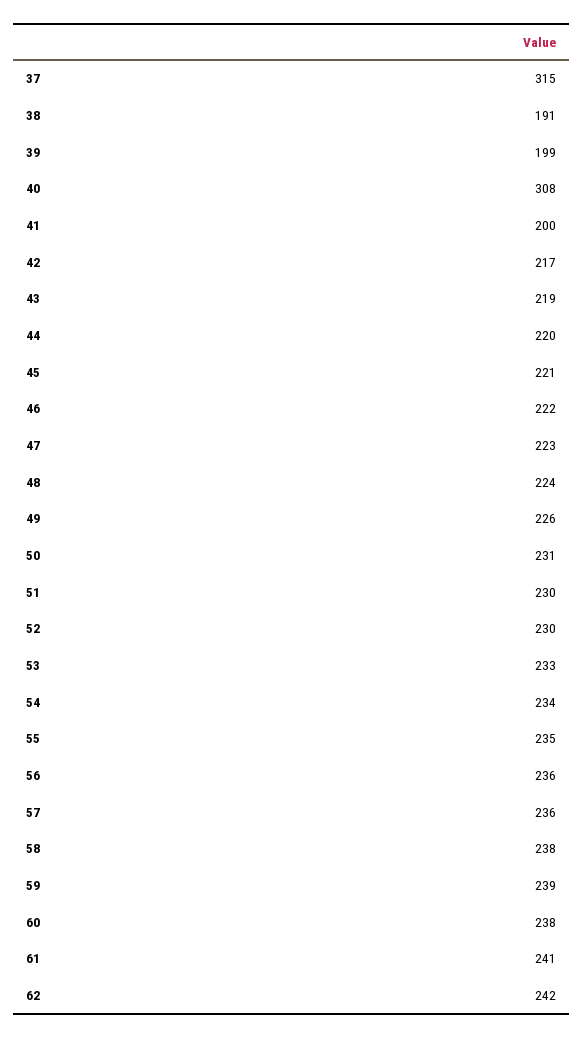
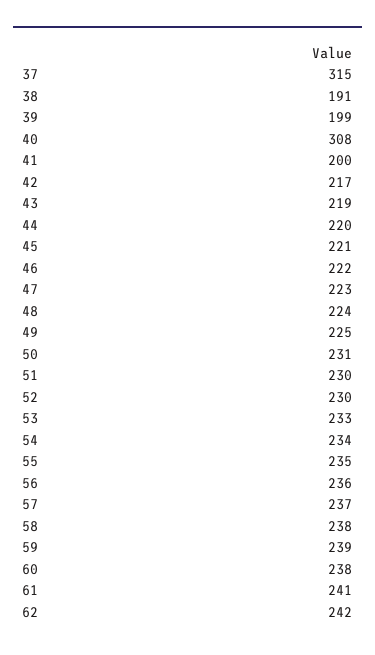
  {
    "37": 315,
    "38": 191,
    "39": 199,
    "40": 308,
    "41": 200,
    "42": 217,
    "43": 219,
    "44": 220,
    "45": 221,
    "46": 222,
    "47": 223,
    "48": 224,
-   "49": 226,
+   "49": 225,
    "50": 231,
    "51": 230,
    "52": 230,
    "53": 233,
    "54": 234,
    "55": 235,
    "56": 236,
-   "57": 236,
+   "57": 237,
    "58": 238,
    "59": 239,
    "60": 238,
    "61": 241,
    "62": 242
  }

